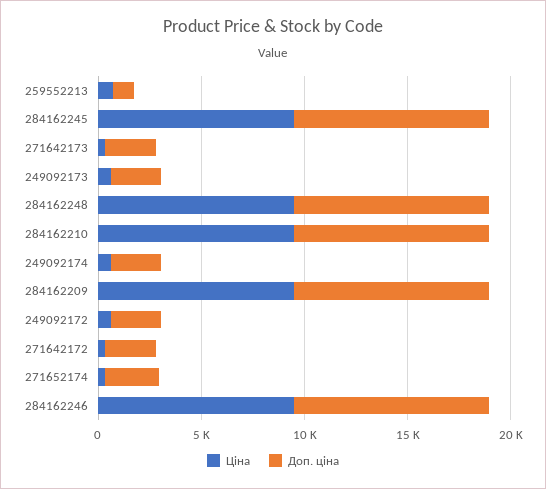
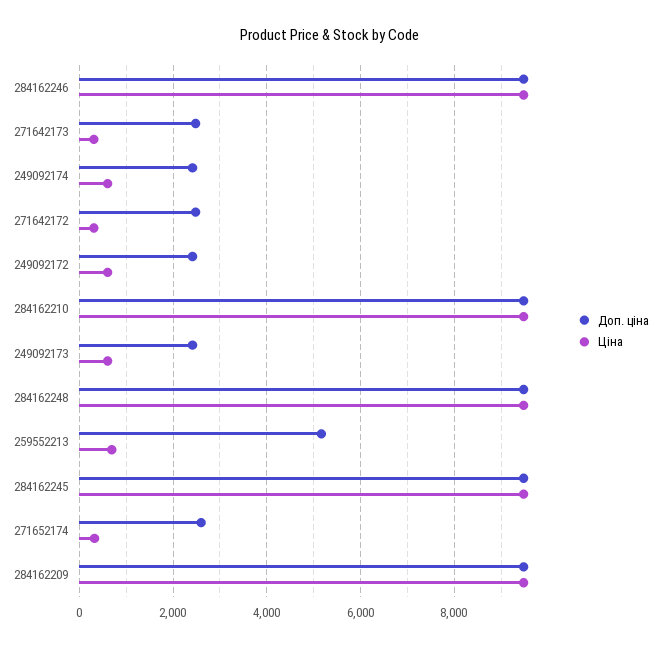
  {
    "Ціна": {
      "259552213": 600,
      "284162245": 9400,
      "271642173": 400,
      "249092173": 600,
      "284162248": 9400,
      "284162210": 9400,
      "249092174": 600,
      "284162209": 9400,
      "249092172": 600,
      "271642172": 400,
      "271652174": 400,
      "284162246": 9400
    },
    "Доп. ціна": {
-     "259552213": 1000,
+     "259552213": 5200,
      "284162245": 9400,
      "271642173": 2400,
      "249092173": 2400,
      "284162248": 9400,
      "284162210": 9400,
      "249092174": 2400,
      "284162209": 9400,
      "249092172": 2400,
      "271642172": 2400,
      "271652174": 2600,
      "284162246": 9400
    }
  }

